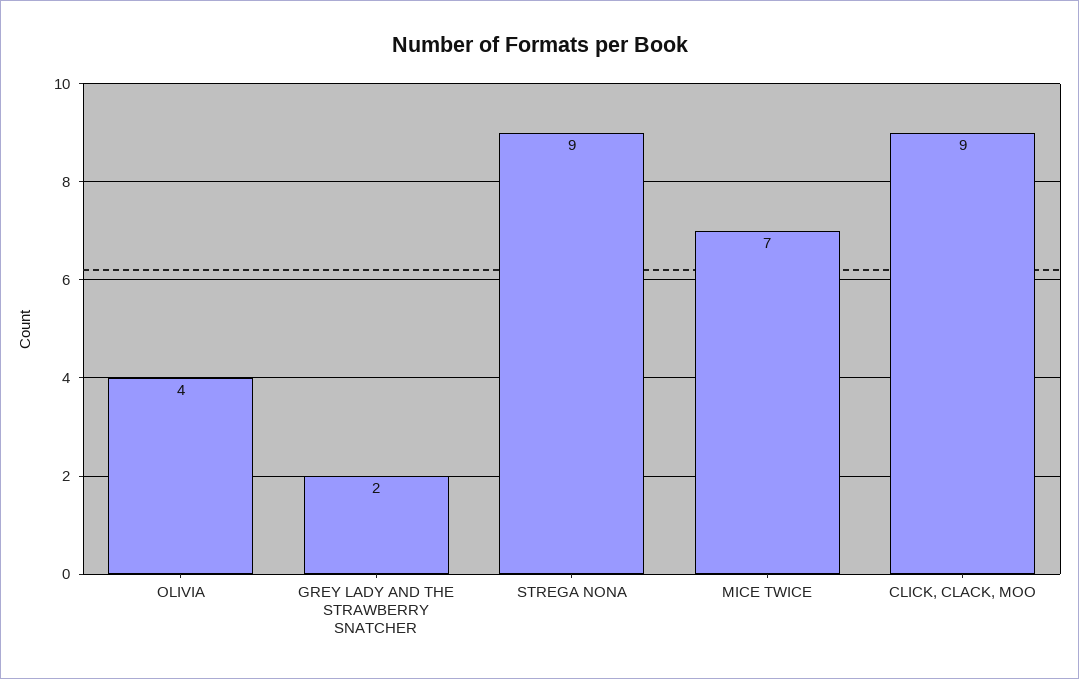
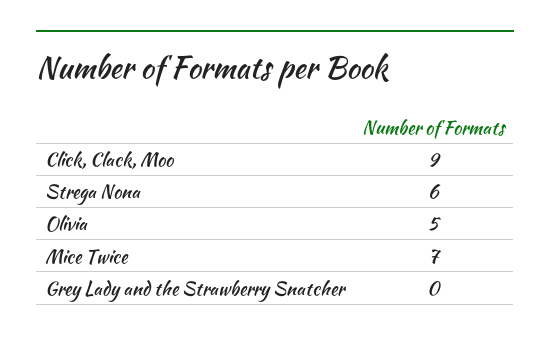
  {
-   "OLIVIA": 4,
+   "OLIVIA": 5,
-   "GREY LADY AND THE STRAWBERRY SNATCHER": 2,
+   "GREY LADY AND THE STRAWBERRY SNATCHER": 0,
-   "STREGA NONA": 9,
+   "STREGA NONA": 6,
    "MICE TWICE": 7,
    "CLICK, CLACK, MOO": 9
  }

